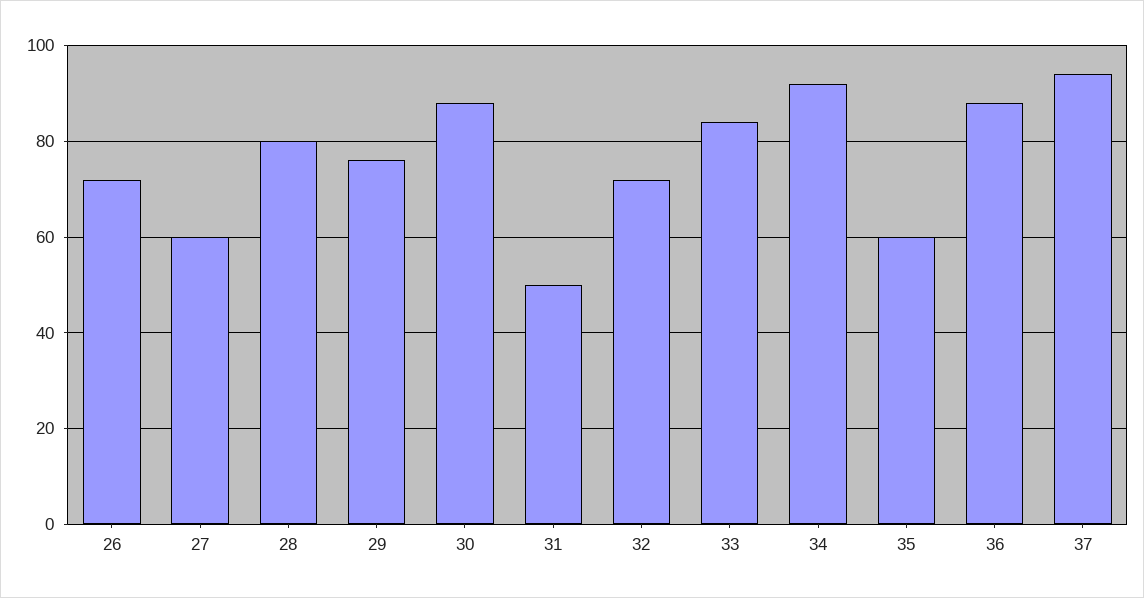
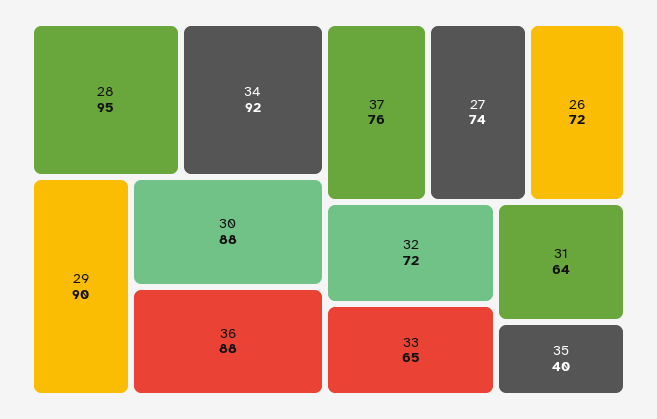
  {
    "26": 72,
-   "27": 60,
+   "27": 74,
-   "28": 80,
+   "28": 95,
-   "29": 75,
+   "29": 90,
    "30": 88,
-   "31": 50,
+   "31": 64,
    "32": 72,
-   "33": 85,
+   "33": 65,
    "34": 92,
-   "35": 60,
+   "35": 40,
    "36": 88,
-   "37": 95
+   "37": 76
  }

